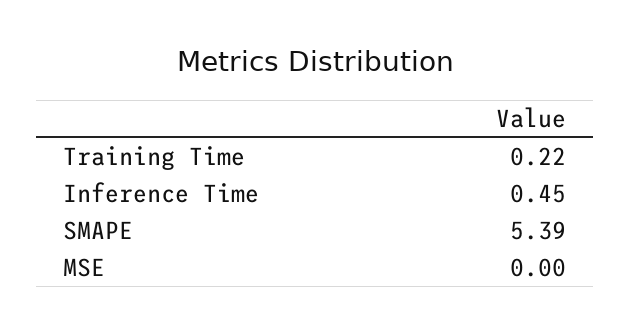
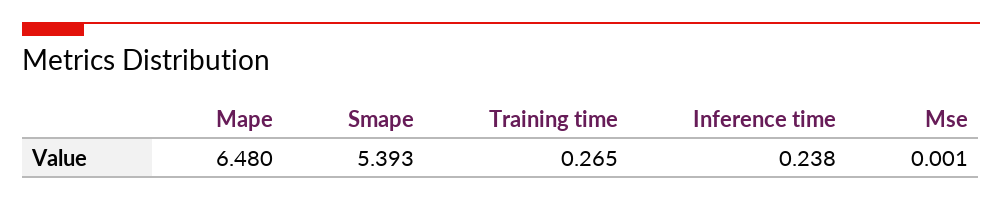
  {
-   "Training Time": 0.22,
+   "Training Time": 0.265,
-   "Inference Time": 0.45,
+   "Inference Time": 0.238,
    "SMAPE": 5.393,
-   "MSE": 0.001
+   "MSE": 0.001,
+   "Mape": 6.48
  }

